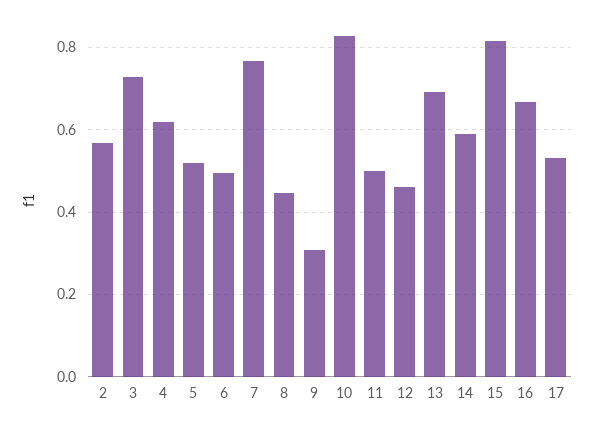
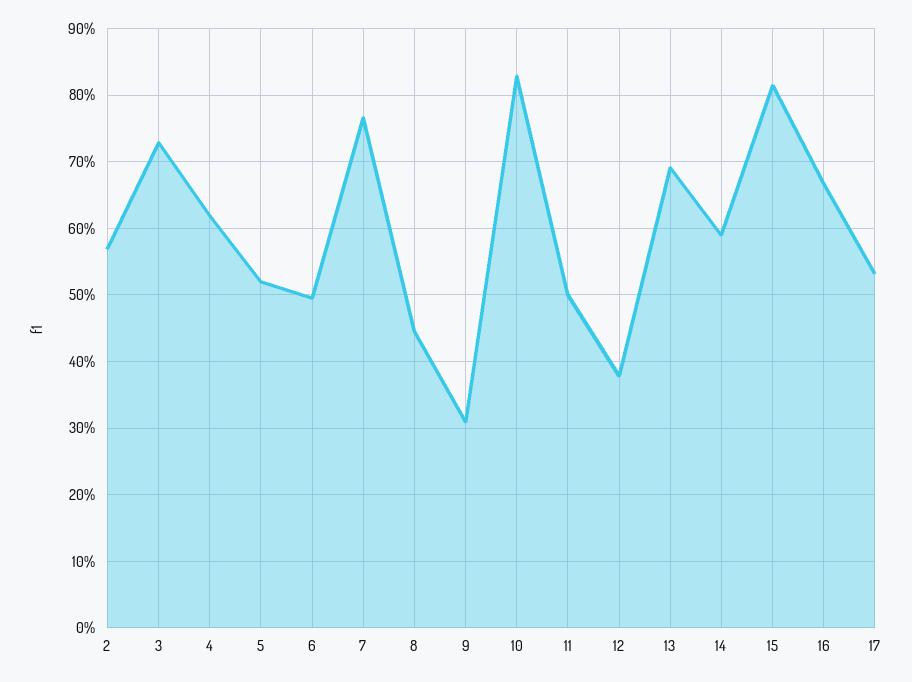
  {
    "2": 0.57,
    "3": 0.73,
    "4": 0.62,
    "5": 0.52,
    "6": 0.49,
    "7": 0.77,
    "8": 0.45,
    "9": 0.31,
    "10": 0.83,
    "11": 0.5,
-   "12": 0.46,
+   "12": 0.38,
    "13": 0.69,
    "14": 0.59,
    "15": 0.81,
    "16": 0.67,
    "17": 0.53
  }

